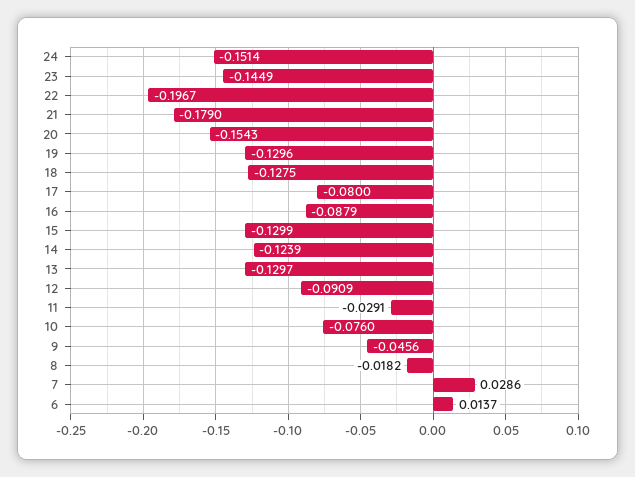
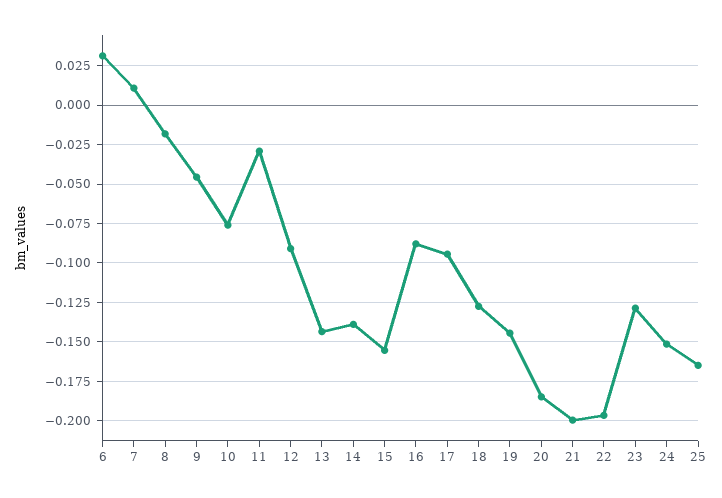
  {
    "24": -0.1514,
-   "23": -0.1449,
+   "23": -0.13,
    "22": -0.1967,
-   "21": -0.179,
+   "21": -0.2,
-   "20": -0.1543,
+   "20": -0.185,
-   "19": -0.1296,
+   "19": -0.145,
    "18": -0.1275,
-   "17": -0.08,
+   "17": -0.095,
    "16": -0.0879,
-   "15": -0.1299,
+   "15": -0.155,
-   "14": -0.1239,
+   "14": -0.14,
-   "13": -0.1297,
+   "13": -0.145,
    "12": -0.0909,
    "11": -0.0291,
    "10": -0.076,
    "9": -0.0456,
    "8": -0.0182,
-   "7": 0.0286,
+   "7": 0.01,
-   "6": 0.0137
+   "6": 0.03,
+   "25": -0.165
  }

